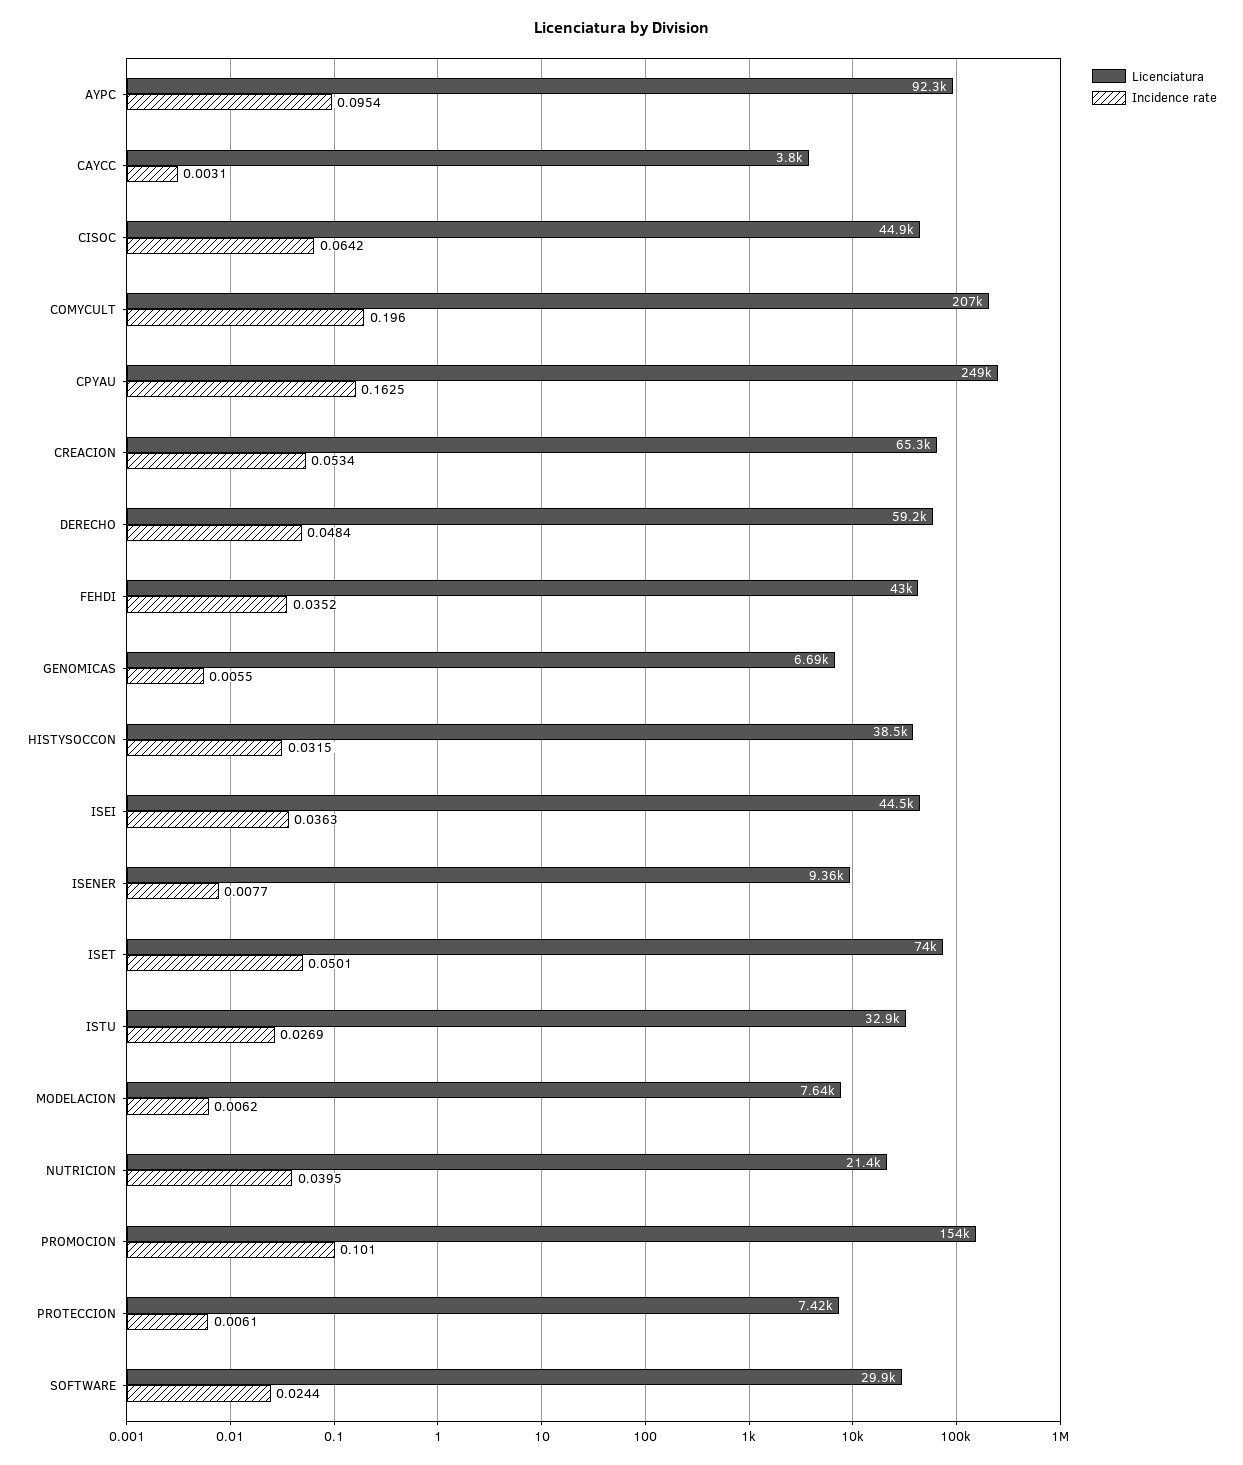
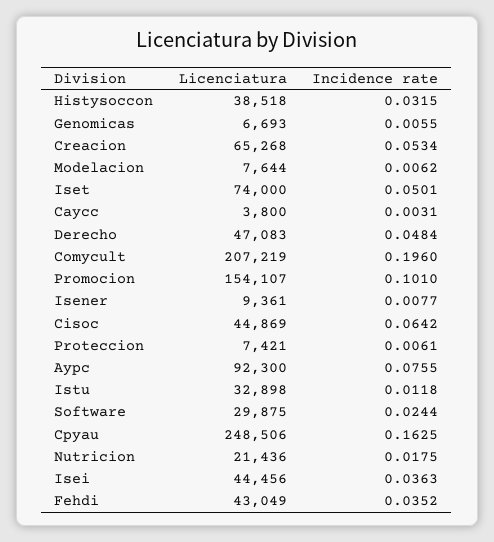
  {
    "Licenciatura": {
      "AYPC": 92300,
      "CAYCC": 3800,
      "CISOC": 44869,
      "COMYCULT": 207219,
      "CPYAU": 248506,
      "CREACION": 65268,
-     "DERECHO": 59200,
+     "DERECHO": 47083,
      "FEHDI": 43049,
      "GENOMICAS": 6693,
      "HISTYSOCCON": 38518,
      "ISEI": 44456,
      "ISENER": 9361,
      "ISET": 74000,
      "ISTU": 32898,
      "MODELACION": 7644,
      "NUTRICION": 21436,
      "PROMOCION": 154107,
      "PROTECCION": 7421,
      "SOFTWARE": 29875
    },
    "Incidence rate": {
-     "AYPC": 0.0954,
+     "AYPC": 0.0755,
      "CAYCC": 0.0031,
      "CISOC": 0.0642,
      "COMYCULT": 0.196,
      "CPYAU": 0.1625,
      "CREACION": 0.0534,
      "DERECHO": 0.0484,
      "FEHDI": 0.0352,
      "GENOMICAS": 0.0055,
      "HISTYSOCCON": 0.0315,
      "ISEI": 0.0363,
      "ISENER": 0.0077,
      "ISET": 0.0501,
-     "ISTU": 0.0269,
+     "ISTU": 0.0118,
      "MODELACION": 0.0062,
-     "NUTRICION": 0.0395,
+     "NUTRICION": 0.0175,
      "PROMOCION": 0.101,
      "PROTECCION": 0.0061,
      "SOFTWARE": 0.0244
    }
  }

